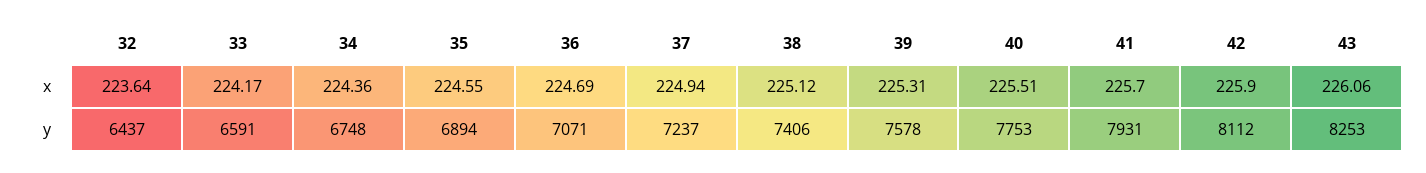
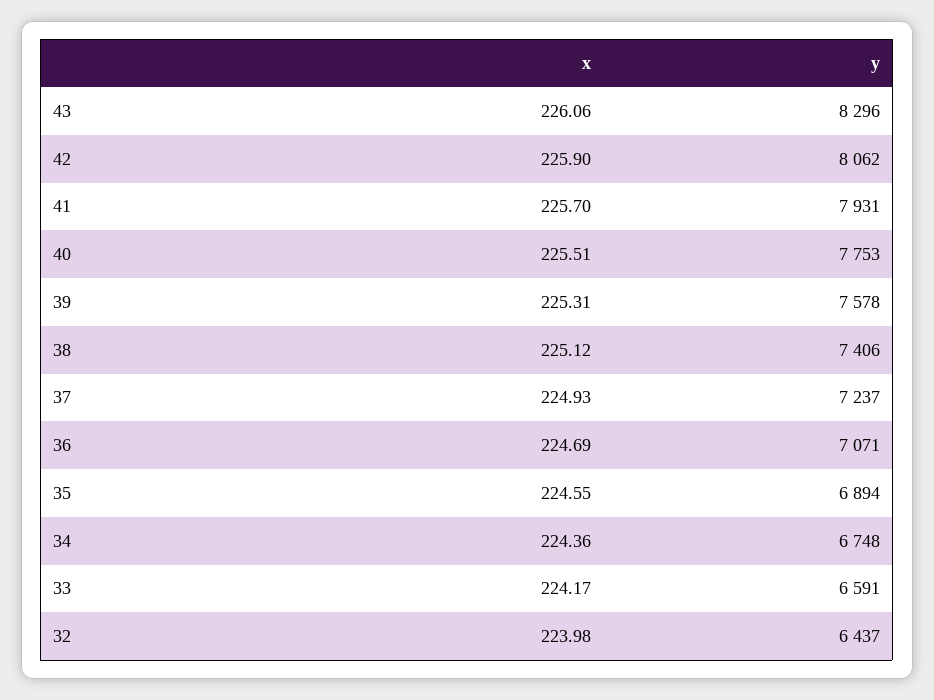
  {
    "32": {
-     "x": 223.64,
+     "x": 223.98,
      "y": 6437
    },
    "33": {
      "x": 224.17,
      "y": 6591
    },
    "34": {
      "x": 224.36,
      "y": 6748
    },
    "35": {
      "x": 224.55,
      "y": 6894
    },
    "36": {
      "x": 224.69,
      "y": 7071
    },
    "37": {
-     "x": 224.94,
+     "x": 224.93,
      "y": 7237
    },
    "38": {
      "x": 225.12,
      "y": 7406
    },
    "39": {
      "x": 225.31,
      "y": 7578
    },
    "40": {
      "x": 225.51,
      "y": 7753
    },
    "41": {
      "x": 225.7,
      "y": 7931
    },
    "42": {
      "x": 225.9,
-     "y": 8112
+     "y": 8062
    },
    "43": {
      "x": 226.06,
-     "y": 8253
+     "y": 8296
    }
  }

